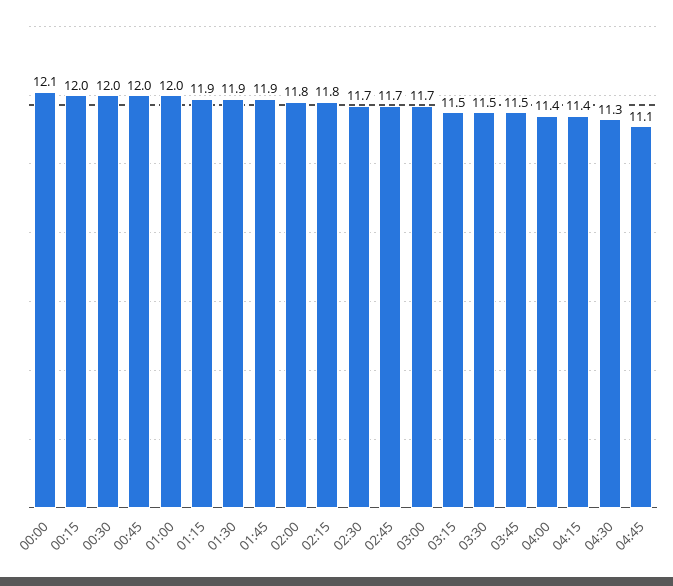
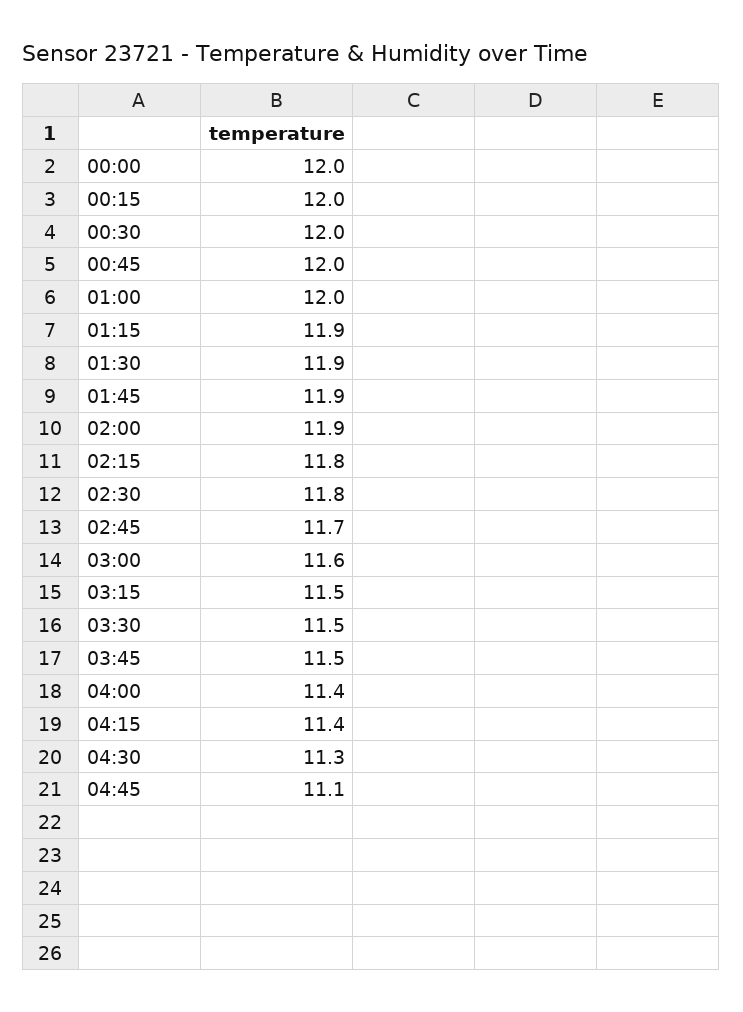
  {
-   "00:00": 12.1,
+   "00:00": 12,
    "00:15": 12,
    "00:30": 12,
    "00:45": 12,
    "01:00": 12,
    "01:15": 11.9,
    "01:30": 11.9,
    "01:45": 11.9,
-   "02:00": 11.8,
+   "02:00": 11.9,
    "02:15": 11.8,
-   "02:30": 11.7,
+   "02:30": 11.8,
    "02:45": 11.7,
-   "03:00": 11.7,
+   "03:00": 11.6,
    "03:15": 11.5,
    "03:30": 11.5,
    "03:45": 11.5,
    "04:00": 11.4,
    "04:15": 11.4,
    "04:30": 11.3,
    "04:45": 11.1
  }

